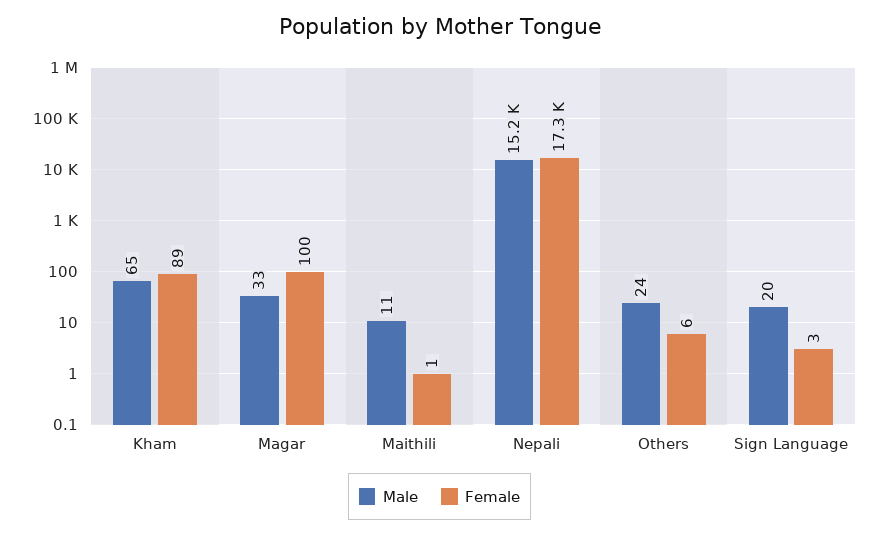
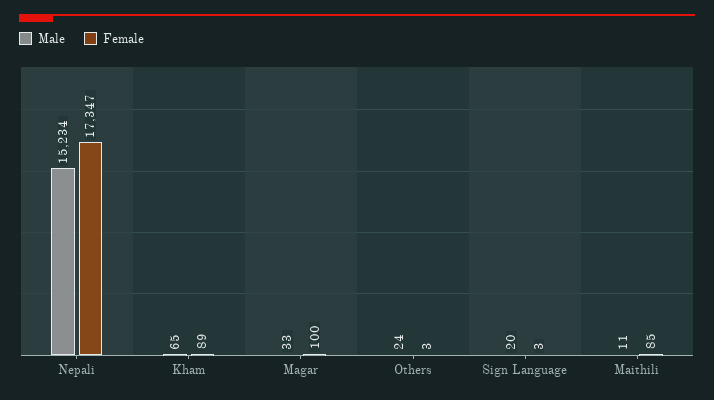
  {
    "Male": {
      "Kham": 65,
      "Magar": 33,
      "Maithili": 11,
      "Nepali": 15234,
      "Others": 24,
      "Sign Language": 20
    },
    "Female": {
      "Kham": 89,
      "Magar": 100,
-     "Maithili": 1,
+     "Maithili": 85,
      "Nepali": 17347,
-     "Others": 6,
+     "Others": 3,
      "Sign Language": 3
    }
  }

